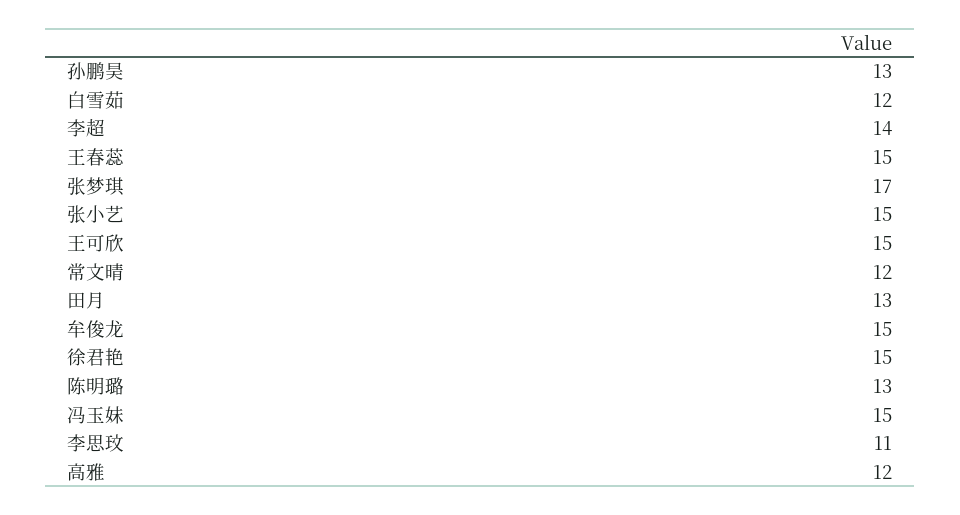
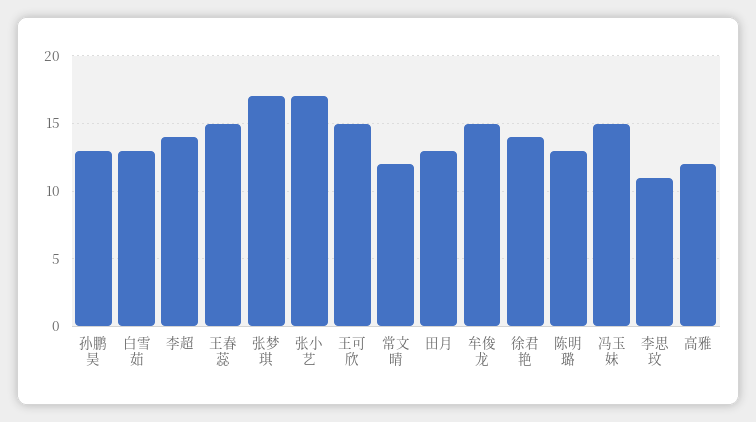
  {
    "孙鹏昊": 13,
-   "白雪茹": 12,
+   "白雪茹": 13,
    "李超": 14,
    "王春蕊": 15,
    "张梦琪": 17,
-   "张小艺": 15,
+   "张小艺": 17,
    "王可欣": 15,
    "常文晴": 12,
    "田月": 13,
    "牟俊龙": 15,
-   "徐君艳": 15,
+   "徐君艳": 14,
    "陈明璐": 13,
    "冯玉妹": 15,
    "李思玟": 11,
    "高雅": 12
  }

